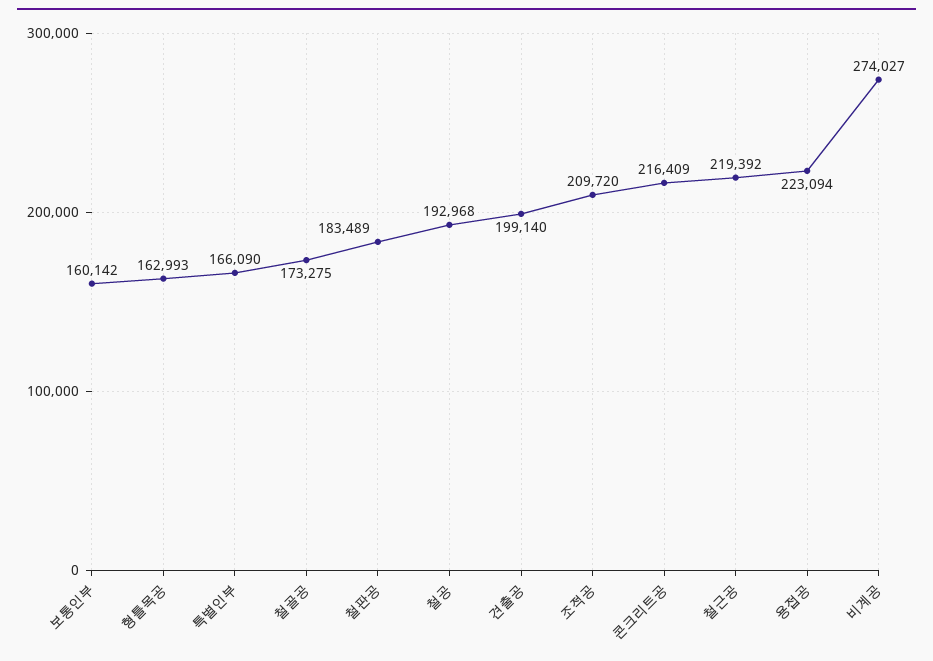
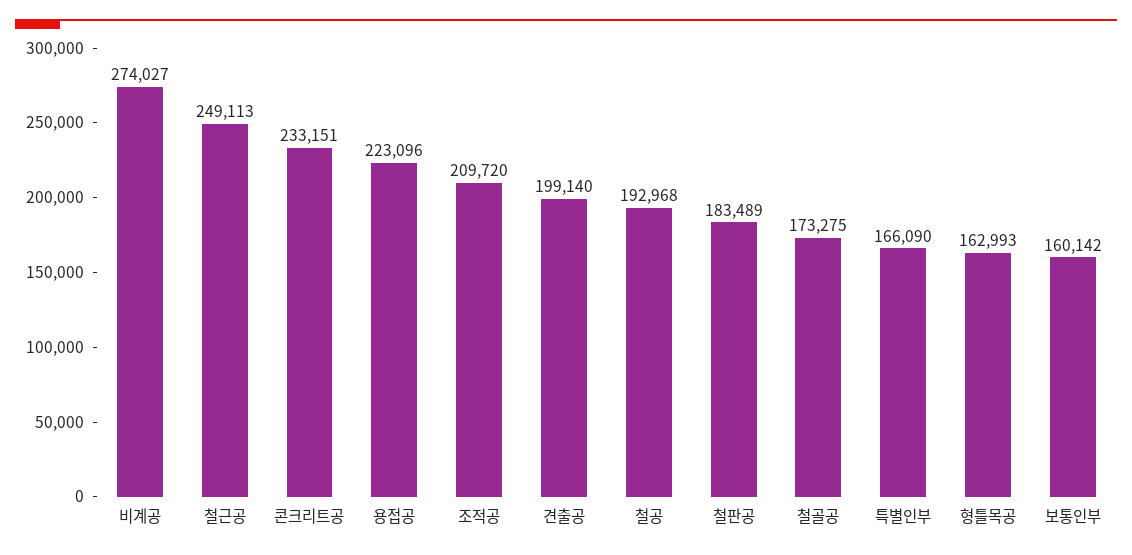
  {
    "보통인부": 160142,
    "형틀목공": 162993,
    "특별인부": 166090,
    "철골공": 173275,
    "철판공": 183489,
    "철공": 192968,
    "견출공": 199140,
    "조적공": 209720,
-   "콘크리트공": 216409,
+   "콘크리트공": 233151,
-   "철근공": 219392,
+   "철근공": 249113,
-   "용접공": 223094,
+   "용접공": 223096,
    "비계공": 274027
  }

